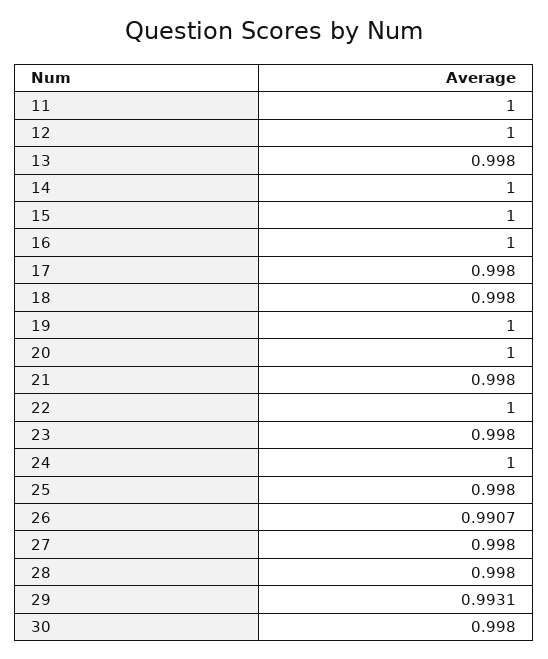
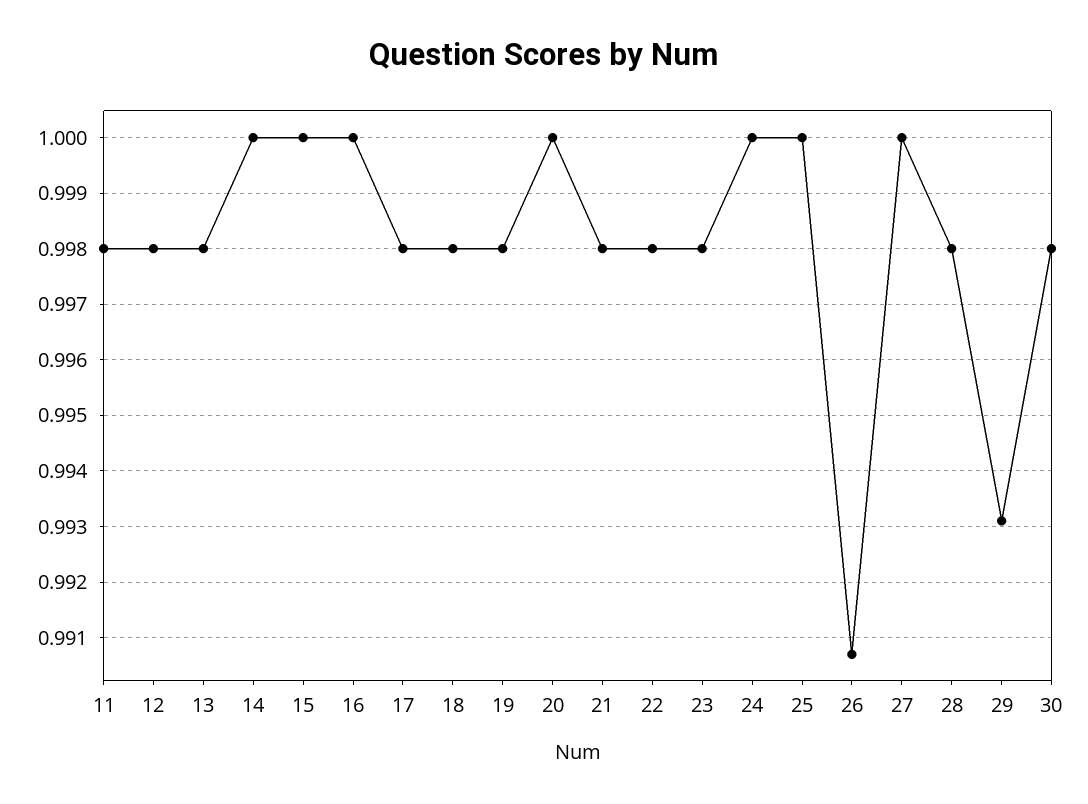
  {
-   "11": 1,
+   "11": 0.998,
-   "12": 1,
+   "12": 0.998,
    "13": 0.998,
    "14": 1,
    "15": 1,
    "16": 1,
    "17": 0.998,
    "18": 0.998,
-   "19": 1,
+   "19": 0.998,
    "20": 1,
    "21": 0.998,
-   "22": 1,
+   "22": 0.998,
    "23": 0.998,
    "24": 1,
-   "25": 0.998,
+   "25": 1,
    "26": 0.9907,
-   "27": 0.998,
+   "27": 1,
    "28": 0.998,
    "29": 0.9931,
    "30": 0.998
  }

